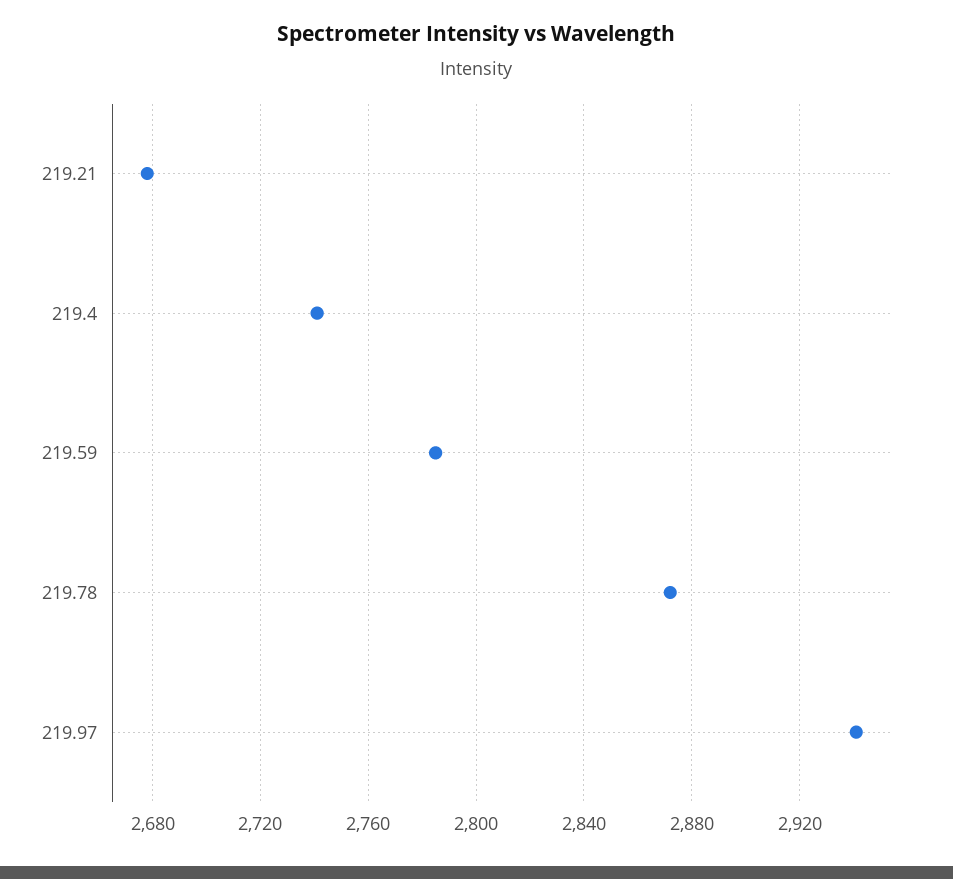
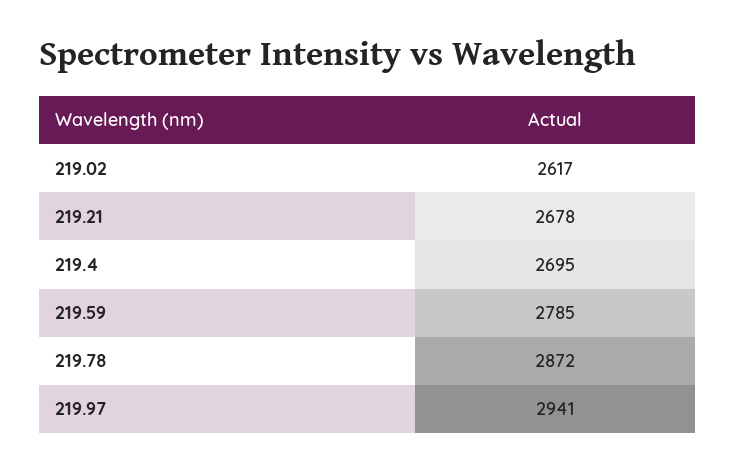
  {
    "219.21": 2678,
-   "219.4": 2740,
+   "219.4": 2695,
    "219.59": 2785,
    "219.78": 2872,
-   "219.97": 2941
+   "219.97": 2941,
+   "219.02": 2617
  }

